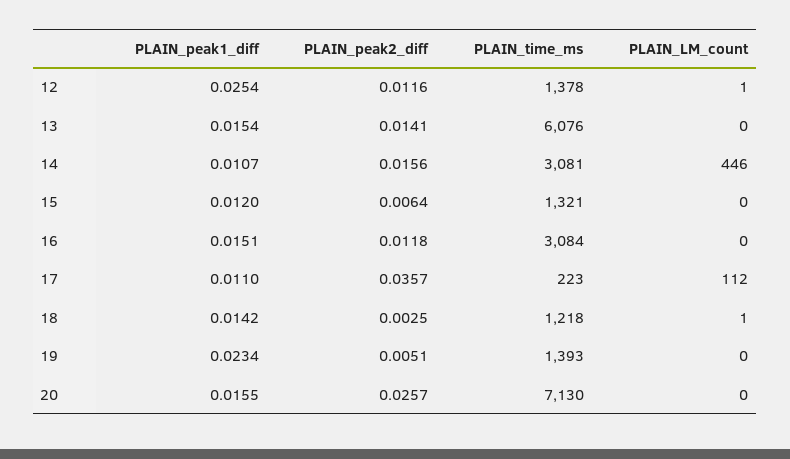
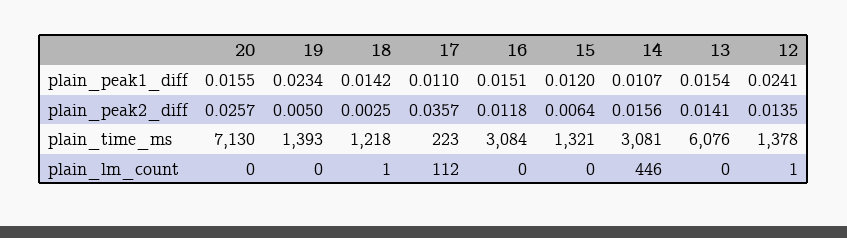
  {
    "PLAIN_peak1_diff": {
-     "12": 0.0254,
+     "12": 0.0241,
      "13": 0.0154,
      "14": 0.0107,
      "15": 0.012,
      "16": 0.0151,
      "17": 0.011,
      "18": 0.0142,
      "19": 0.0234,
      "20": 0.0155
    },
    "PLAIN_peak2_diff": {
-     "12": 0.0116,
+     "12": 0.0135,
      "13": 0.0141,
      "14": 0.0156,
      "15": 0.0064,
      "16": 0.0118,
      "17": 0.0357,
      "18": 0.0025,
-     "19": 0.0051,
+     "19": 0.005,
      "20": 0.0257
    },
    "PLAIN_time_ms": {
      "12": 1378,
      "13": 6076,
      "14": 3081,
      "15": 1321,
      "16": 3084,
      "17": 223,
      "18": 1218,
      "19": 1393,
      "20": 7130
    },
    "PLAIN_LM_count": {
      "12": 1,
      "13": 0,
      "14": 446,
      "15": 0,
      "16": 0,
      "17": 112,
      "18": 1,
      "19": 0,
      "20": 0
    }
  }

